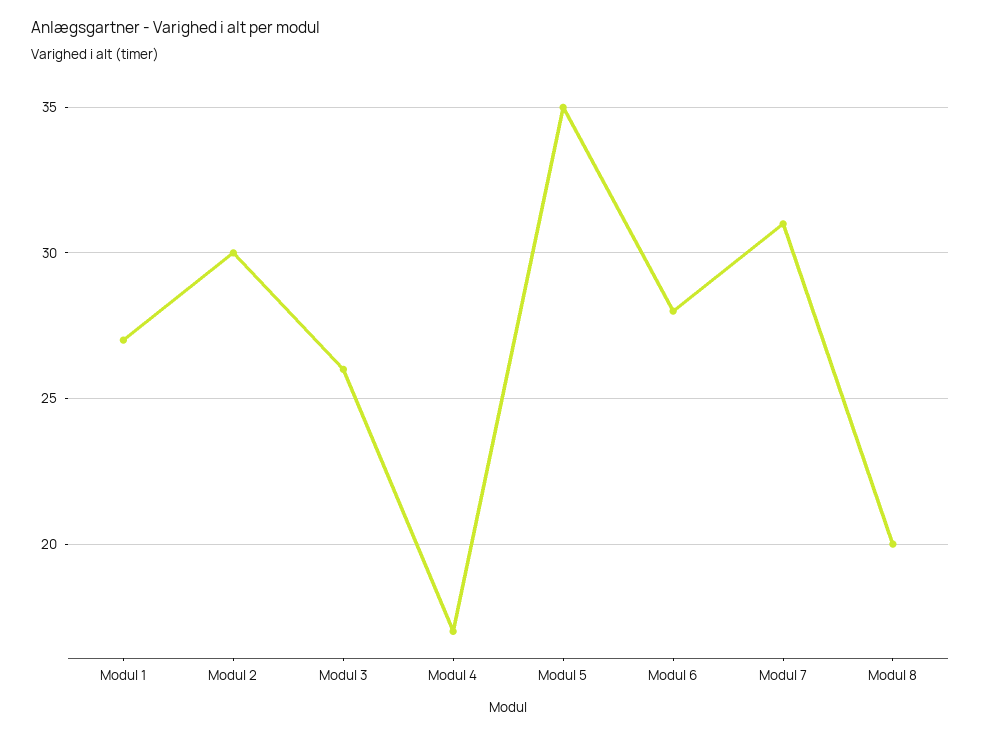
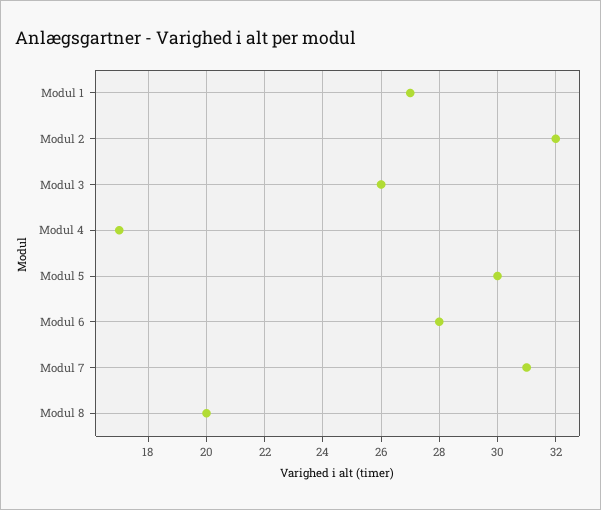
  {
    "Modul 1": 27,
-   "Modul 2": 30,
+   "Modul 2": 32,
    "Modul 3": 26,
    "Modul 4": 17,
-   "Modul 5": 35,
+   "Modul 5": 30,
    "Modul 6": 28,
    "Modul 7": 31,
    "Modul 8": 20
  }

